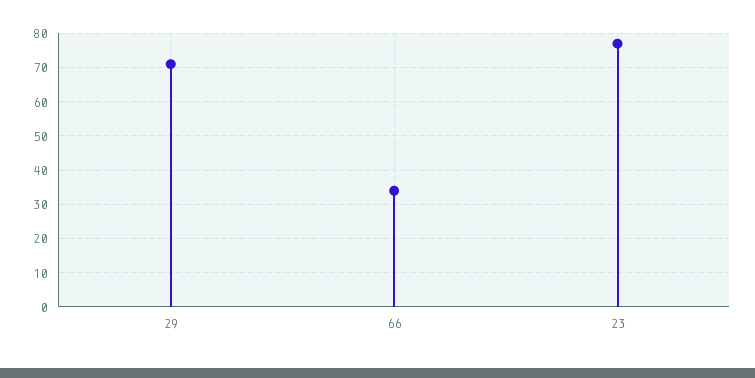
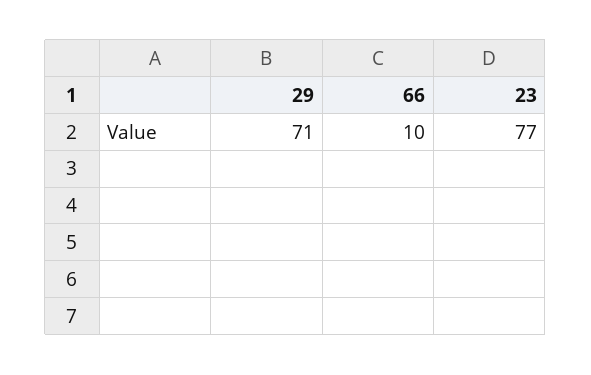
  {
    "29": 71,
-   "66": 35,
+   "66": 10,
    "23": 77
  }

